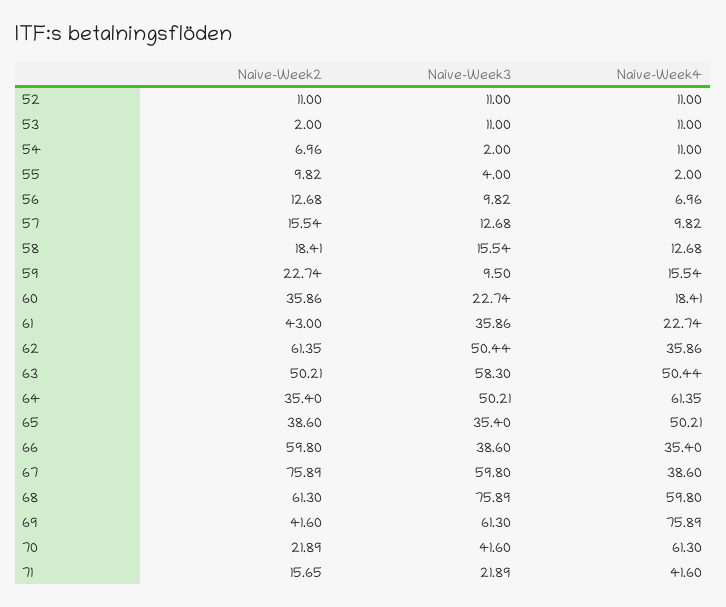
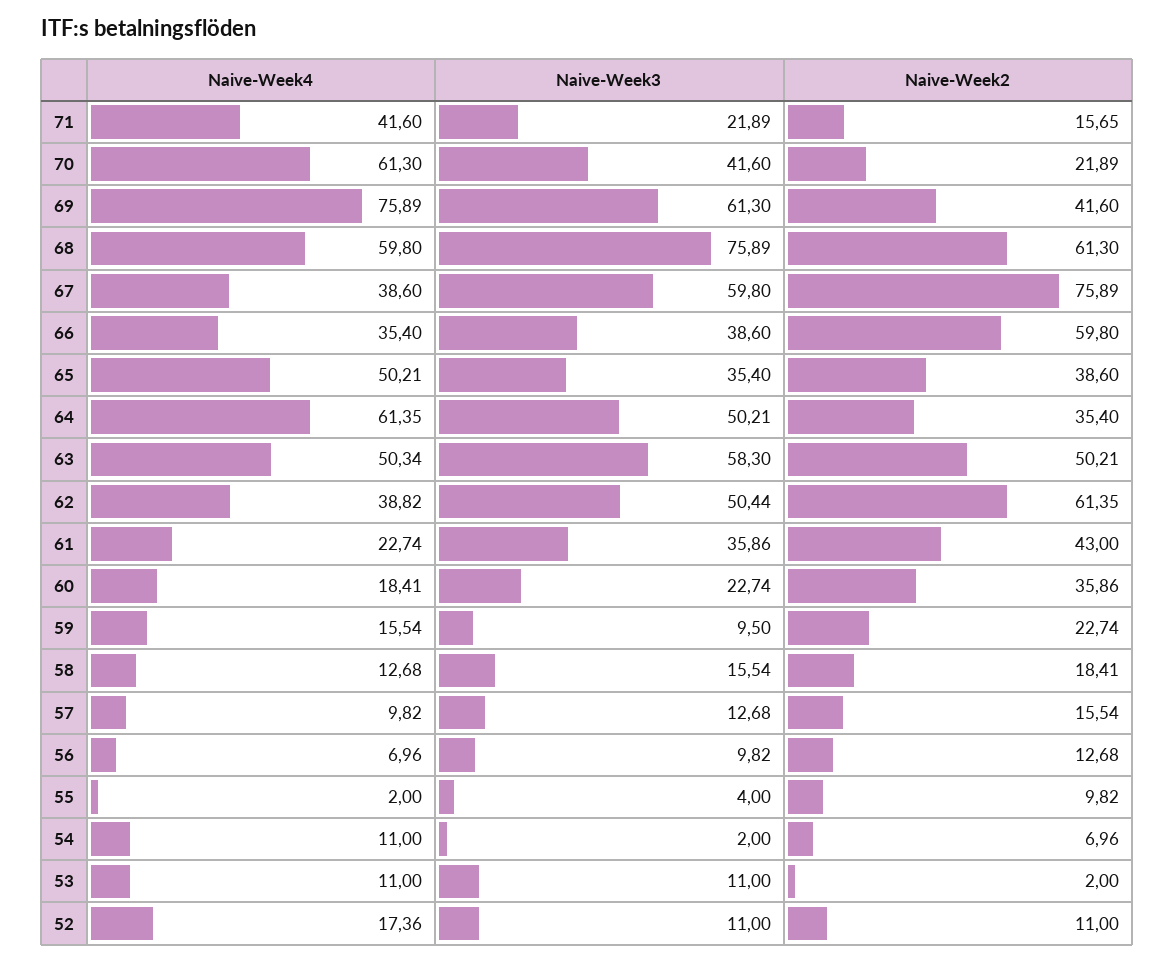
  {
    "Naive-Week2": {
      "52": 11,
      "53": 2,
      "54": 6.96,
      "55": 9.82,
      "56": 12.68,
      "57": 15.54,
      "58": 18.41,
      "59": 22.74,
      "60": 35.86,
      "61": 43,
      "62": 61.35,
      "63": 50.21,
      "64": 35.4,
      "65": 38.6,
      "66": 59.8,
      "67": 75.89,
      "68": 61.3,
      "69": 41.6,
      "70": 21.89,
      "71": 15.65
    },
    "Naive-Week3": {
      "52": 11,
      "53": 11,
      "54": 2,
      "55": 4,
      "56": 9.82,
      "57": 12.68,
      "58": 15.54,
      "59": 9.5,
      "60": 22.74,
      "61": 35.86,
      "62": 50.44,
      "63": 58.3,
      "64": 50.21,
      "65": 35.4,
      "66": 38.6,
      "67": 59.8,
      "68": 75.89,
      "69": 61.3,
      "70": 41.6,
      "71": 21.89
    },
    "Naive-Week4": {
-     "52": 11,
+     "52": 17.36,
      "53": 11,
      "54": 11,
      "55": 2,
      "56": 6.96,
      "57": 9.82,
      "58": 12.68,
      "59": 15.54,
      "60": 18.41,
      "61": 22.74,
-     "62": 35.86,
+     "62": 38.82,
-     "63": 50.44,
+     "63": 50.34,
      "64": 61.35,
      "65": 50.21,
      "66": 35.4,
      "67": 38.6,
      "68": 59.8,
      "69": 75.89,
      "70": 61.3,
      "71": 41.6
    }
  }

